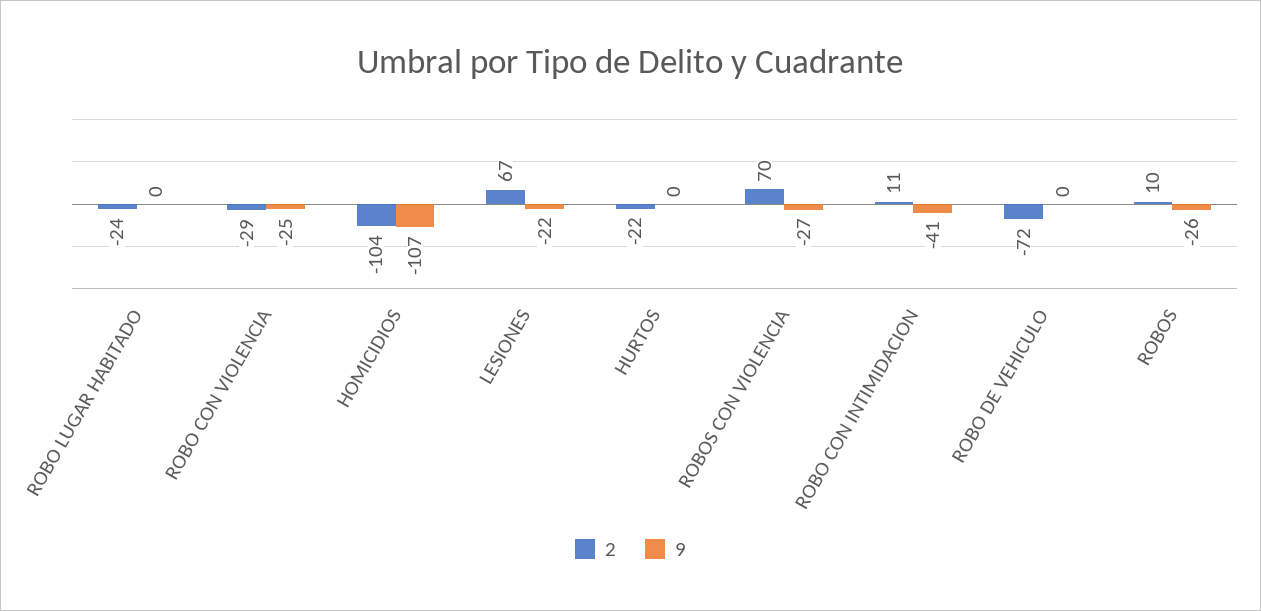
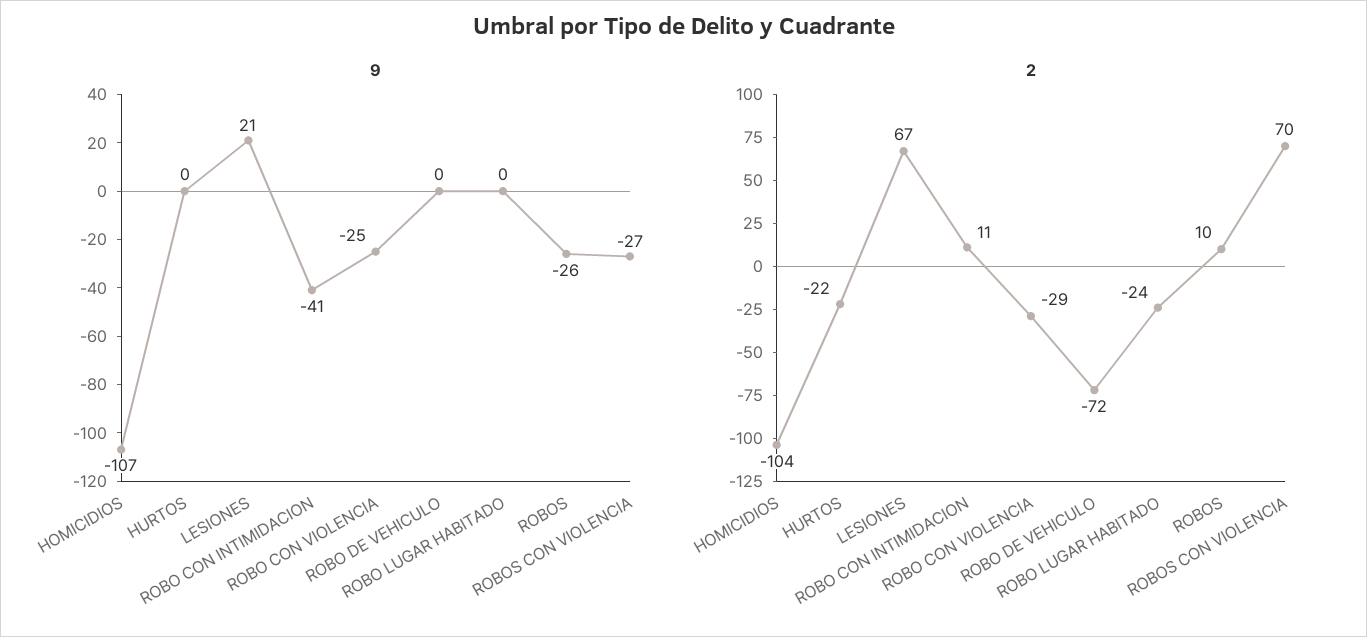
  {
    "2": {
      "ROBO LUGAR HABITADO": -24,
      "ROBO CON VIOLENCIA": -29,
      "HOMICIDIOS": -104,
      "LESIONES": 67,
      "HURTOS": -22,
      "ROBOS CON VIOLENCIA": 70,
      "ROBO CON INTIMIDACION": 11,
      "ROBO DE VEHICULO": -72,
      "ROBOS": 10
    },
    "9": {
      "ROBO LUGAR HABITADO": 0,
      "ROBO CON VIOLENCIA": -25,
      "HOMICIDIOS": -107,
-     "LESIONES": -22,
+     "LESIONES": 21,
      "HURTOS": 0,
      "ROBOS CON VIOLENCIA": -27,
      "ROBO CON INTIMIDACION": -41,
      "ROBO DE VEHICULO": 0,
      "ROBOS": -26
    }
  }

